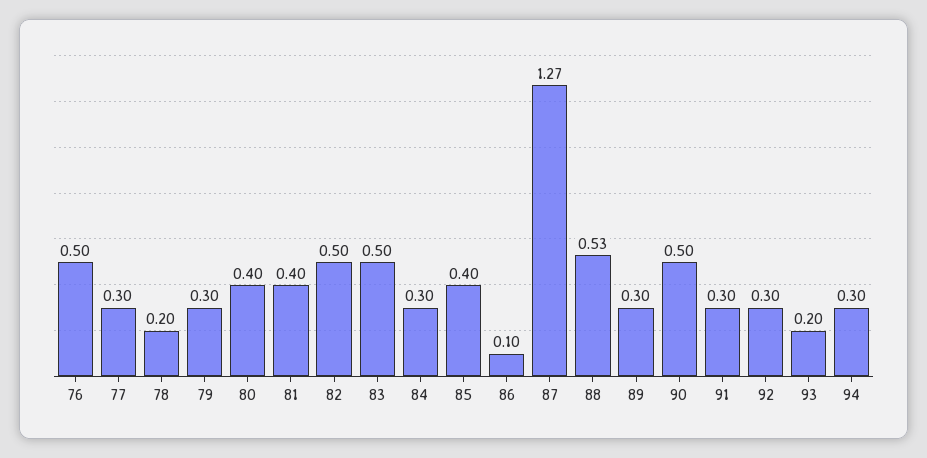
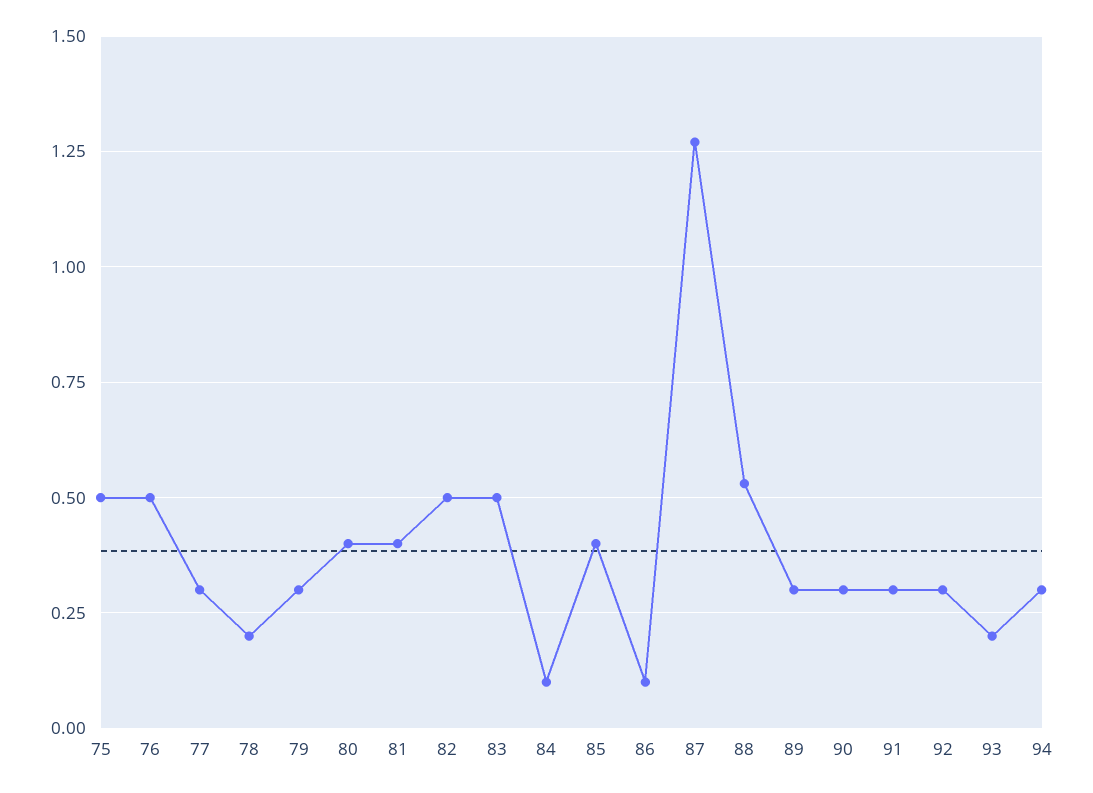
  {
    "76": 0.5,
    "77": 0.3,
    "78": 0.2,
    "79": 0.3,
    "80": 0.4,
    "81": 0.4,
    "82": 0.5,
    "83": 0.5,
-   "84": 0.3,
+   "84": 0.1,
    "85": 0.4,
    "86": 0.1,
    "87": 1.27,
    "88": 0.53,
    "89": 0.3,
-   "90": 0.5,
+   "90": 0.3,
    "91": 0.3,
    "92": 0.3,
    "93": 0.2,
-   "94": 0.3
+   "94": 0.3,
+   "75": 0.5
  }

